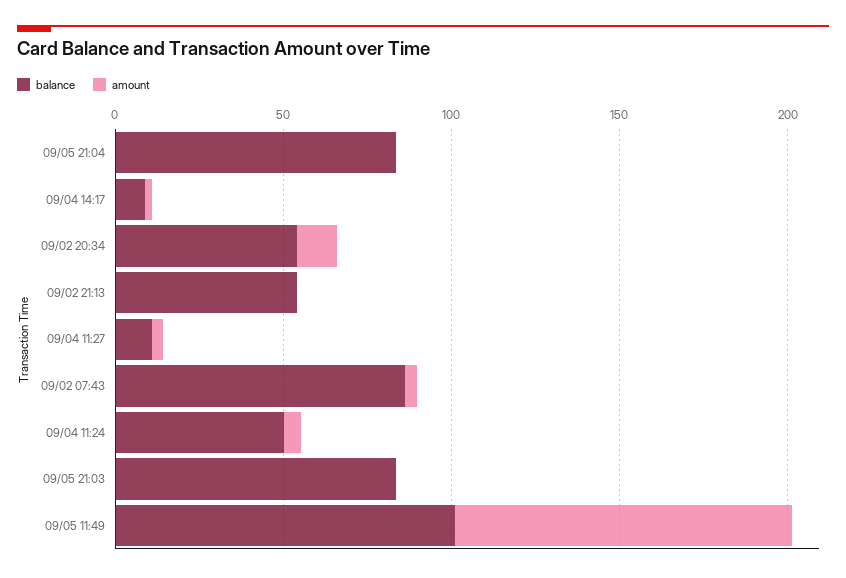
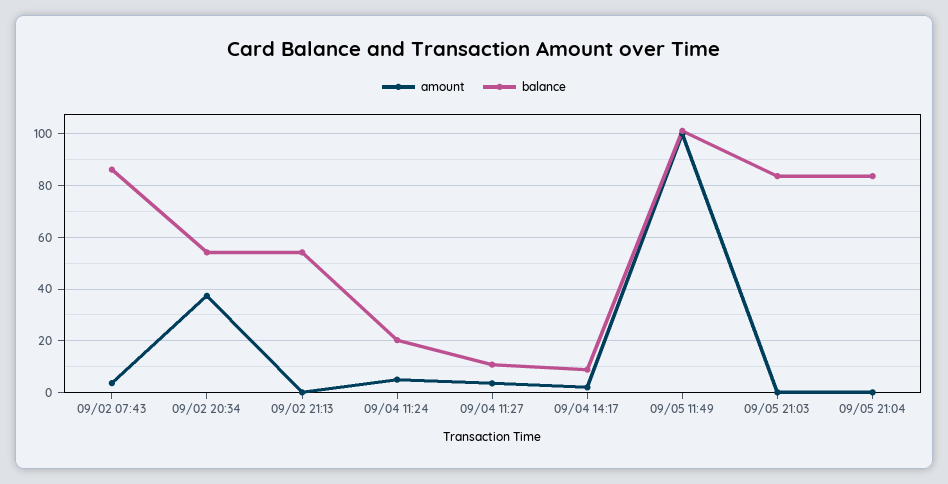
  {
    "balance": {
      "09/05 21:04": 82.5,
      "09/04 14:17": 10,
      "09/02 20:34": 55,
      "09/02 21:13": 55,
      "09/04 11:27": 10,
      "09/02 07:43": 85,
-     "09/04 11:24": 50,
+     "09/04 11:24": 20,
      "09/05 21:03": 82.5,
      "09/05 11:49": 100
    },
    "amount": {
      "09/05 21:04": 0,
      "09/04 14:17": 2.5,
-     "09/02 20:34": 10,
+     "09/02 20:34": 37.5,
      "09/02 21:13": 0,
      "09/04 11:27": 2.5,
      "09/02 07:43": 2.5,
      "09/04 11:24": 5,
      "09/05 21:03": 0,
      "09/05 11:49": 100
    }
  }

